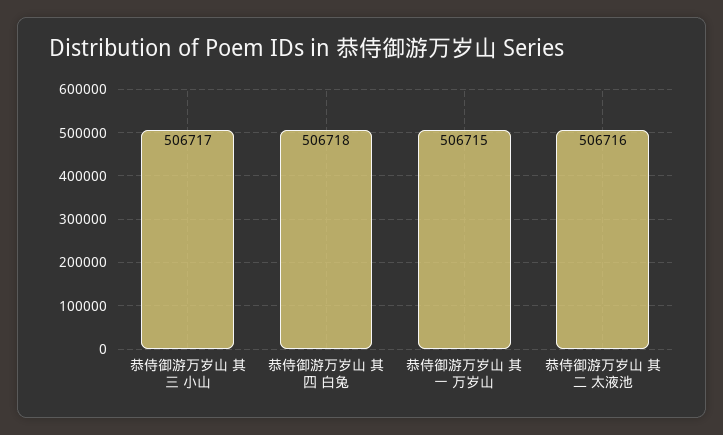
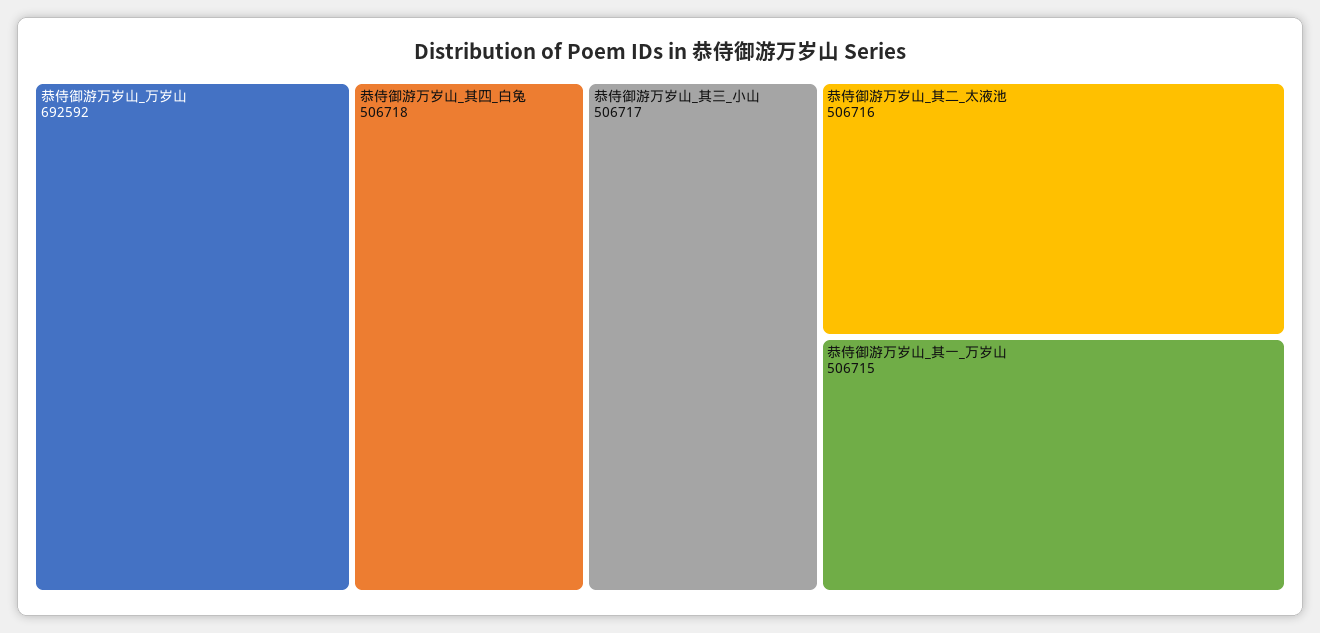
  {
    "恭侍御游万岁山 其三 小山": 506717,
    "恭侍御游万岁山 其四 白兔": 506718,
    "恭侍御游万岁山 其一 万岁山": 506715,
-   "恭侍御游万岁山 其二 太液池": 506716
+   "恭侍御游万岁山 其二 太液池": 506716,
+   "恭侍御游万岁山_万岁山": 692592
  }

